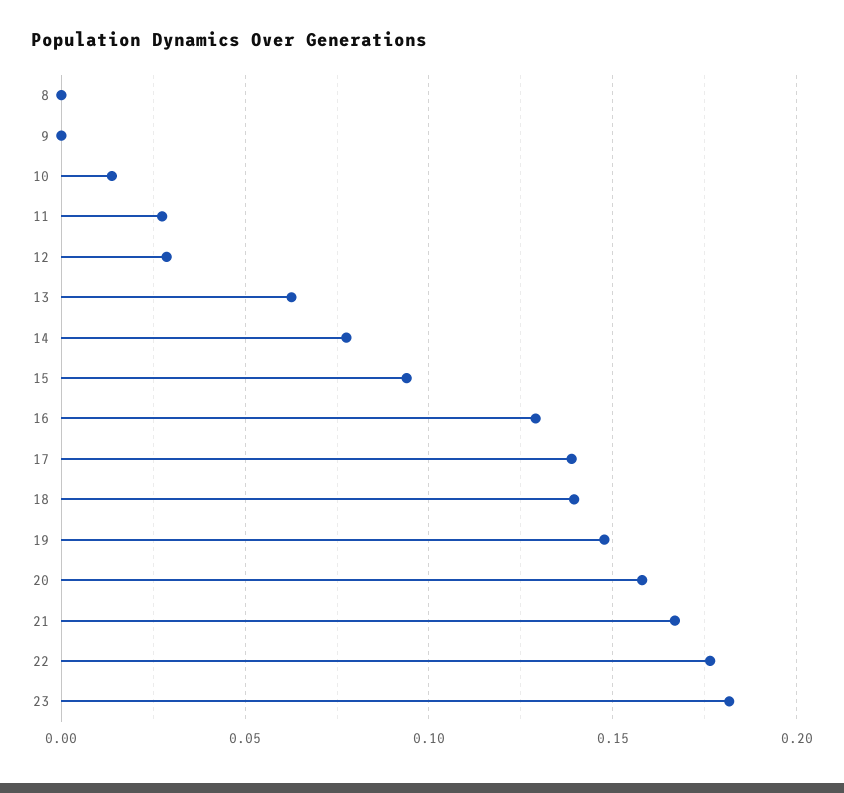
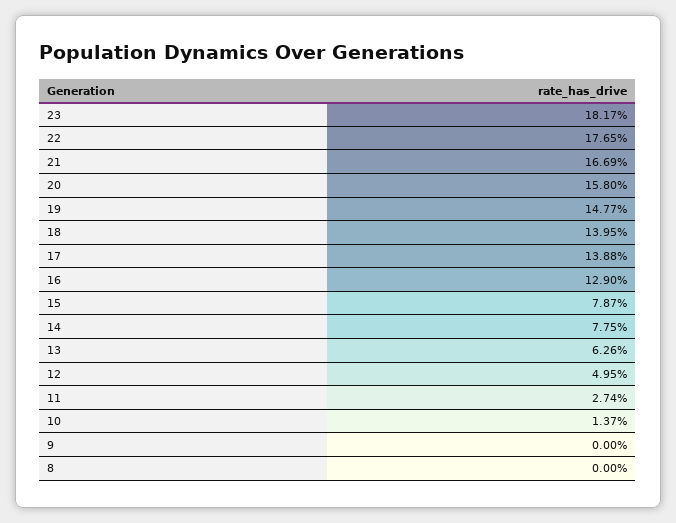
  {
    "8": 0,
    "9": 0,
    "10": 0.0137,
    "11": 0.0274,
-   "12": 0.03,
+   "12": 0.0495,
    "13": 0.0626,
    "14": 0.0775,
-   "15": 0.095,
+   "15": 0.0787,
    "16": 0.129,
    "17": 0.1388,
    "18": 0.1395,
    "19": 0.1477,
    "20": 0.158,
    "21": 0.1669,
    "22": 0.1765,
    "23": 0.1817
  }

